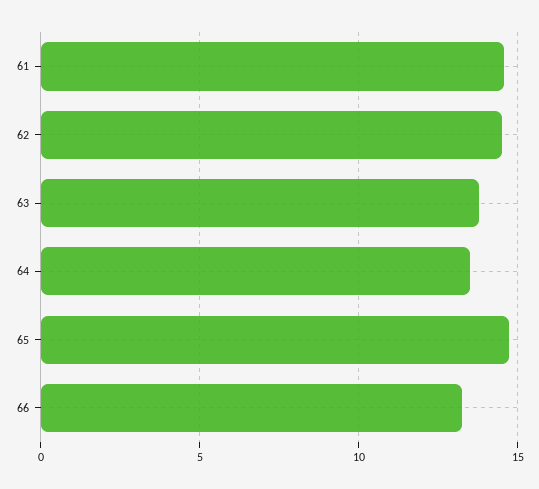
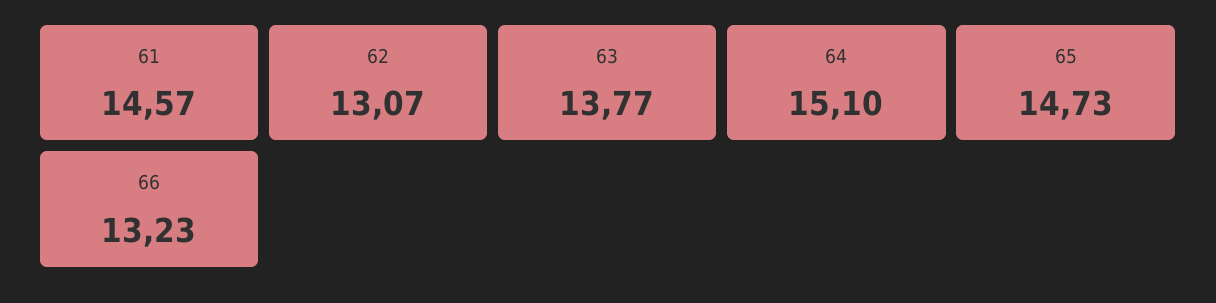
  {
    "61": 14.57,
-   "62": 14.5,
+   "62": 13.07,
    "63": 13.77,
-   "64": 13.5,
+   "64": 15.1,
    "65": 14.73,
    "66": 13.23
  }

